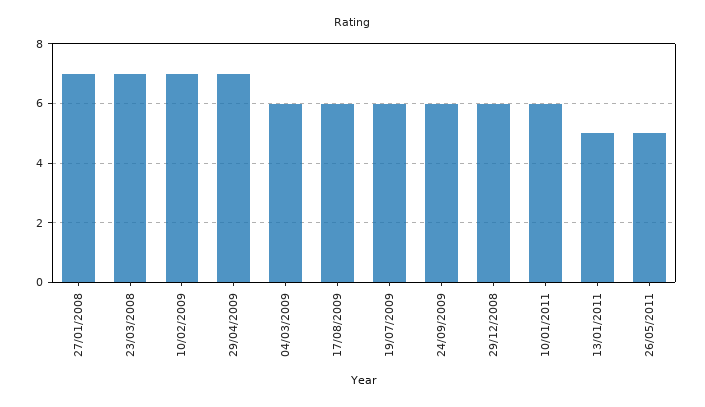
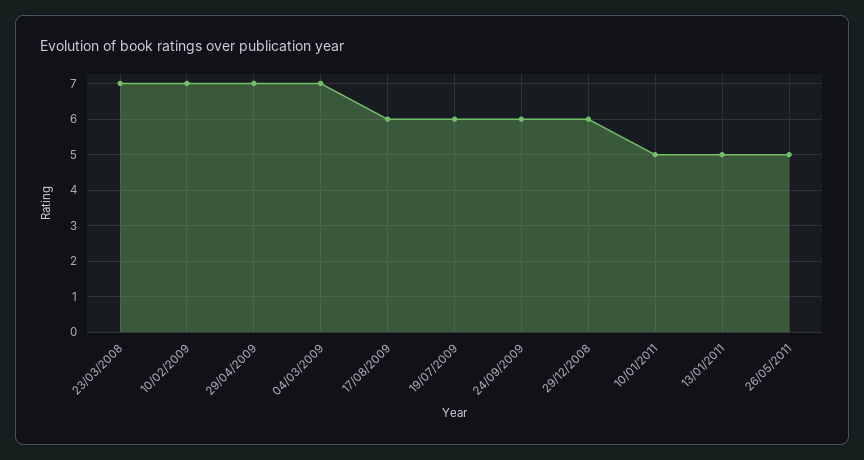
  {
-   "27/01/2008": 7,
    "23/03/2008": 7,
    "10/02/2009": 7,
    "29/04/2009": 7,
-   "04/03/2009": 6,
+   "04/03/2009": 7,
    "17/08/2009": 6,
    "19/07/2009": 6,
    "24/09/2009": 6,
    "29/12/2008": 6,
-   "10/01/2011": 6,
+   "10/01/2011": 5,
    "13/01/2011": 5,
    "26/05/2011": 5
  }

